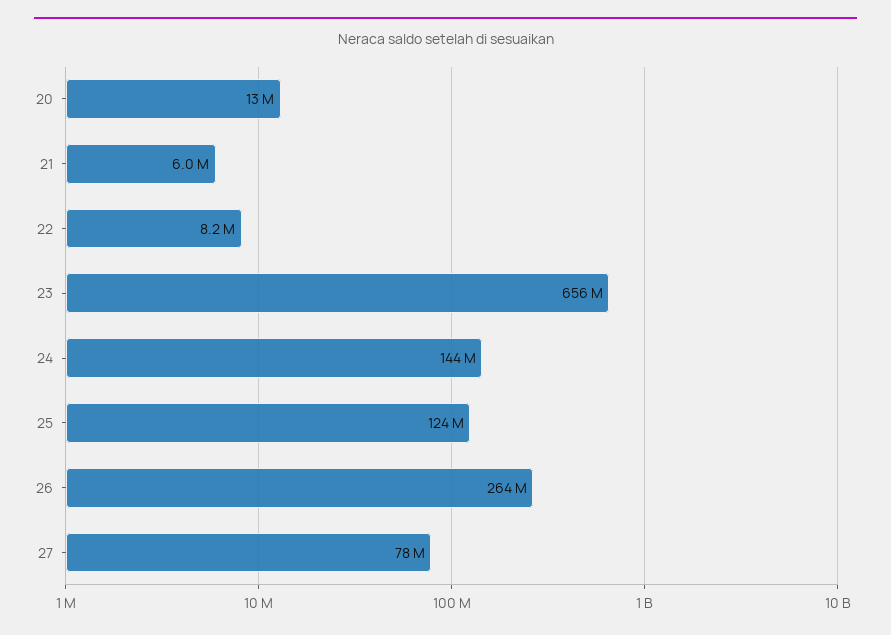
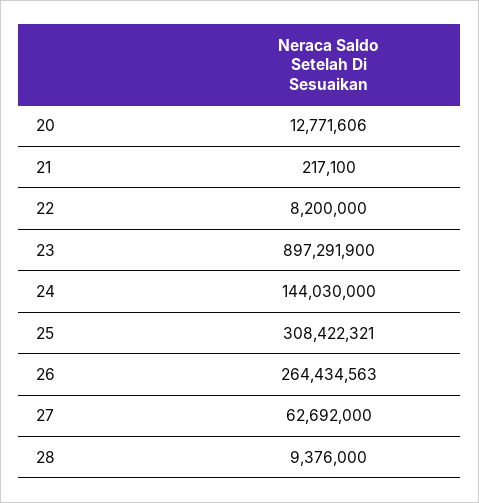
  {
    "20": 12771606,
-   "21": 6000000,
+   "21": 217100,
    "22": 8200000,
-   "23": 656000000,
+   "23": 897291900,
    "24": 144030000,
-   "25": 124000000,
+   "25": 308422321,
    "26": 264434563,
-   "27": 78000000
+   "27": 62692000,
+   "28": 9376000
  }

